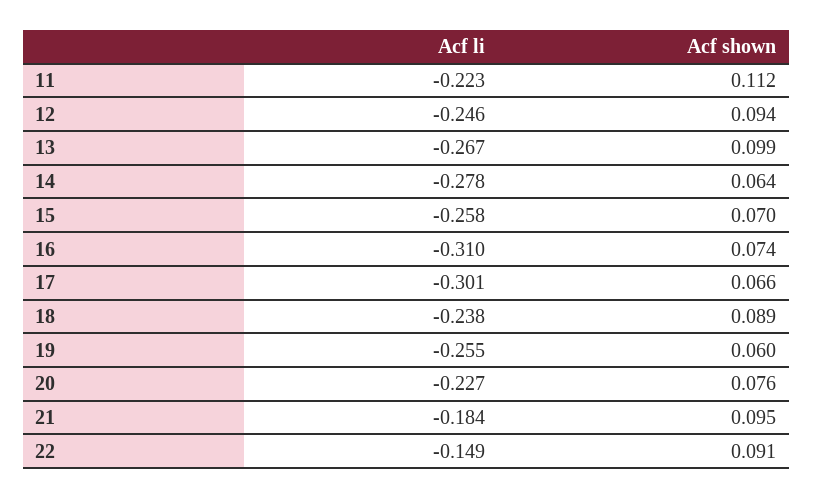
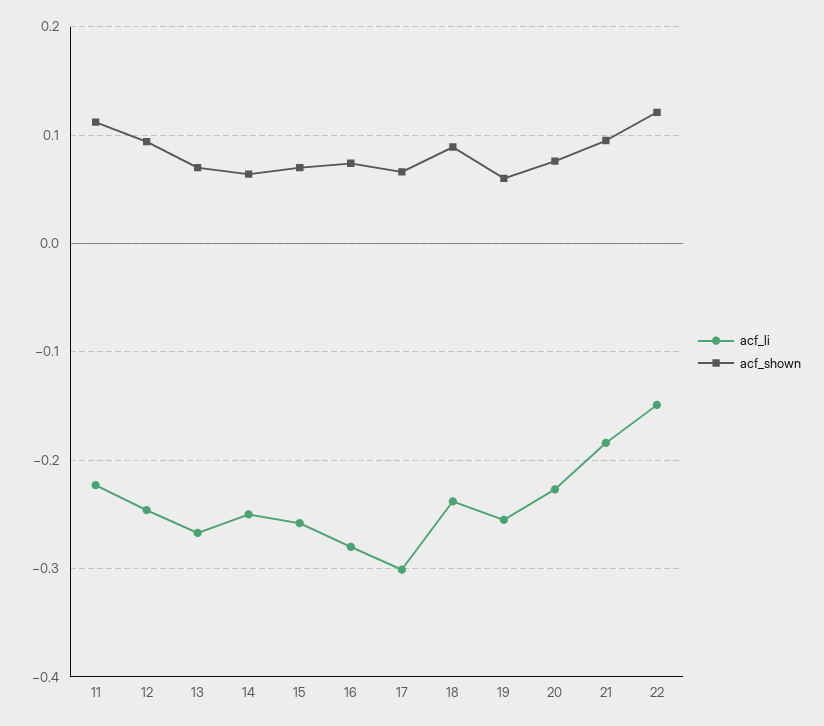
  {
    "Acf li": {
      "11": -0.223,
      "12": -0.246,
      "13": -0.267,
-     "14": -0.278,
+     "14": -0.25,
      "15": -0.258,
-     "16": -0.31,
+     "16": -0.28,
      "17": -0.301,
      "18": -0.238,
      "19": -0.255,
      "20": -0.227,
      "21": -0.184,
      "22": -0.149
    },
    "Acf shown": {
      "11": 0.112,
      "12": 0.094,
-     "13": 0.099,
+     "13": 0.07,
      "14": 0.064,
      "15": 0.07,
      "16": 0.074,
      "17": 0.066,
      "18": 0.089,
      "19": 0.06,
      "20": 0.076,
      "21": 0.095,
-     "22": 0.091
+     "22": 0.12
    }
  }

